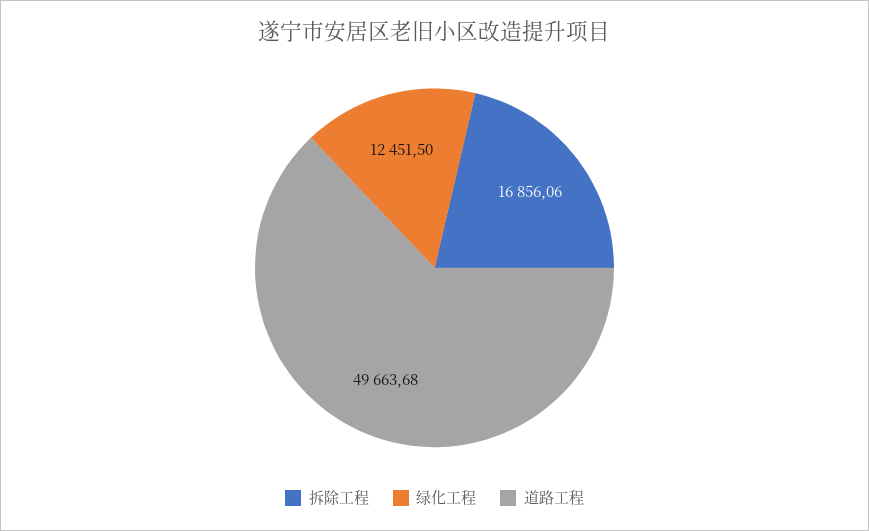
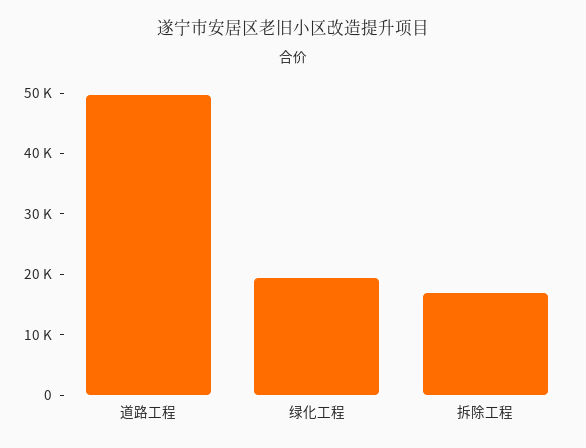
  {
    "拆除工程": 16856.06,
-   "绿化工程": 12451.5,
+   "绿化工程": 20000,
    "道路工程": 49663.68
  }

